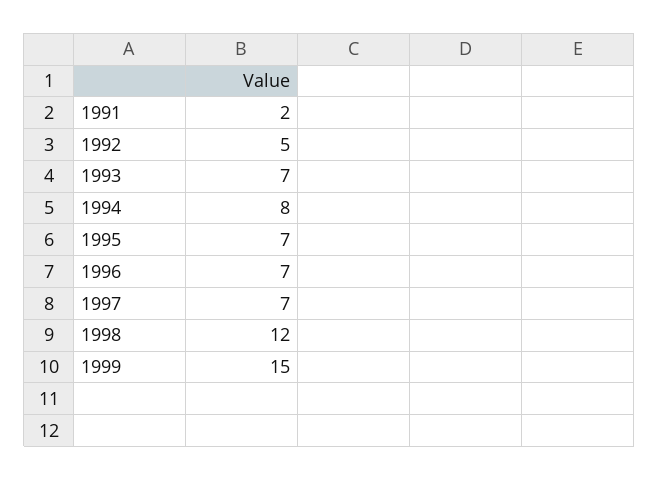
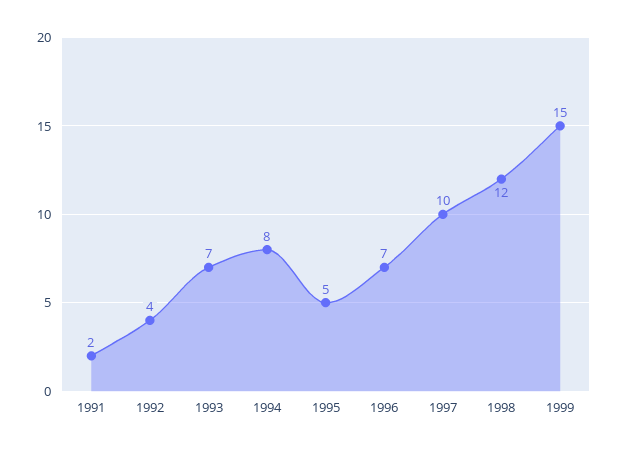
  {
    "1991": 2,
-   "1992": 5,
+   "1992": 4,
    "1993": 7,
    "1994": 8,
-   "1995": 7,
+   "1995": 5,
    "1996": 7,
-   "1997": 7,
+   "1997": 10,
    "1998": 12,
    "1999": 15
  }

